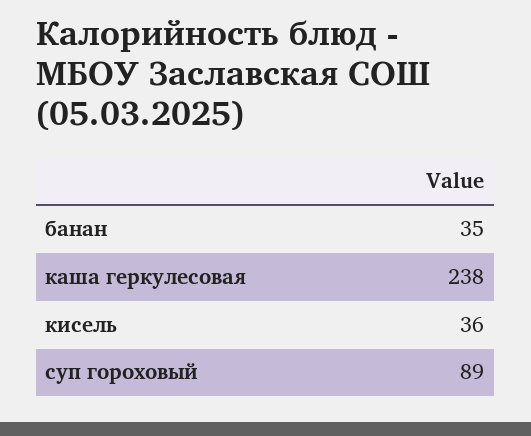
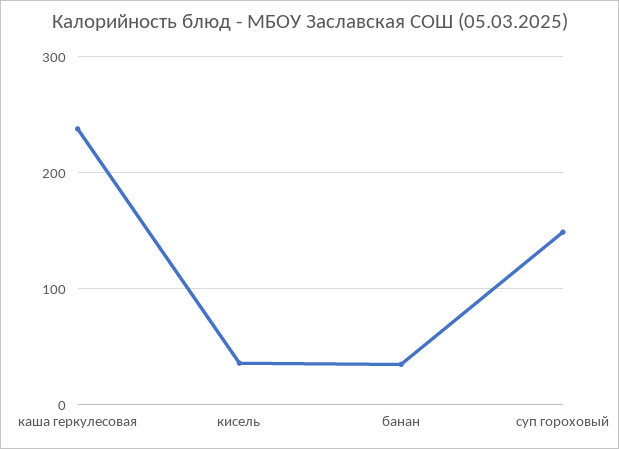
  {
    "банан": 35,
    "каша геркулесовая": 238,
    "кисель": 36,
-   "суп гороховый": 89
+   "суп гороховый": 150
  }

